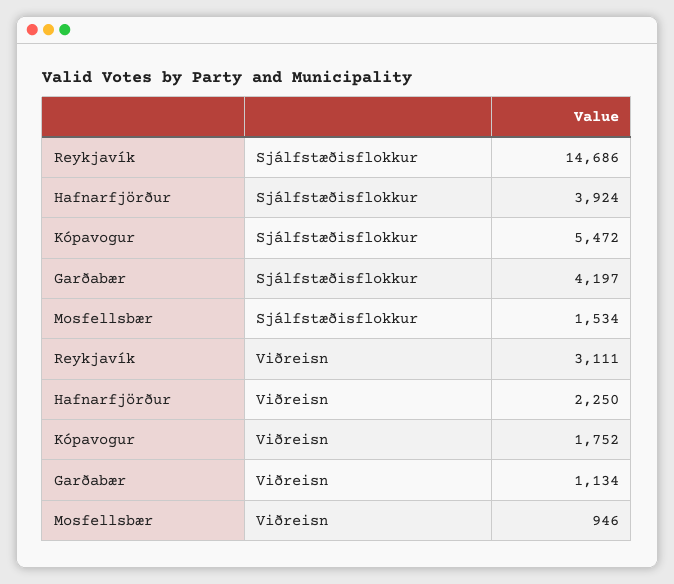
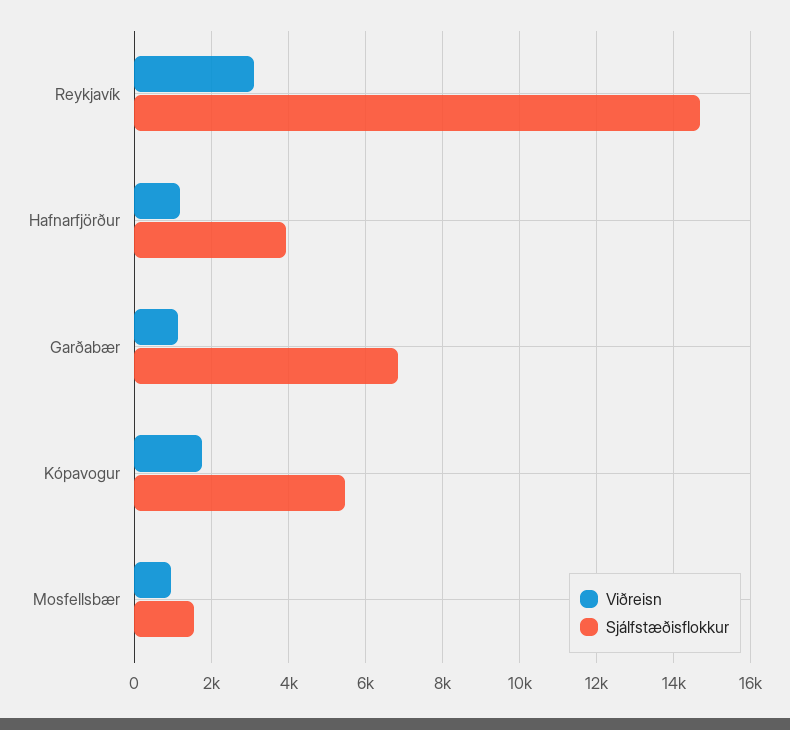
  {
    "Sjálfstæðisflokkur": {
      "Reykjavík": 14686,
      "Hafnarfjörður": 3924,
      "Kópavogur": 5472,
-     "Garðabær": 4197,
+     "Garðabær": 6800,
      "Mosfellsbær": 1534
    },
    "Viðreisn": {
      "Reykjavík": 3111,
-     "Hafnarfjörður": 2250,
+     "Hafnarfjörður": 1200,
      "Kópavogur": 1752,
      "Garðabær": 1134,
      "Mosfellsbær": 946
    }
  }

